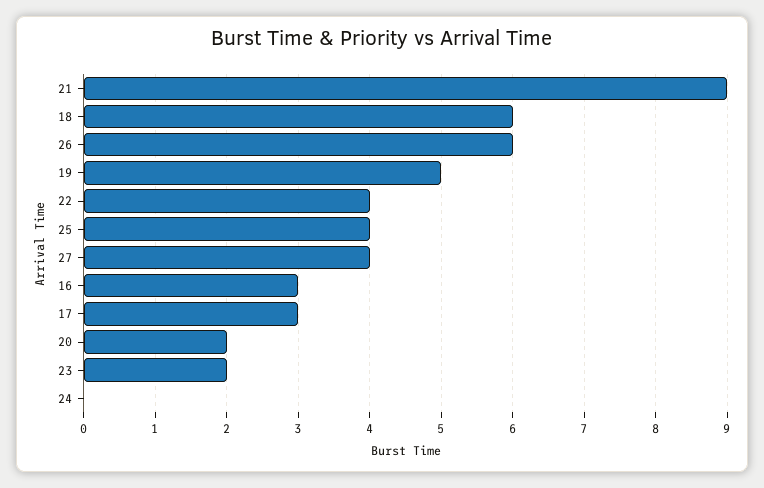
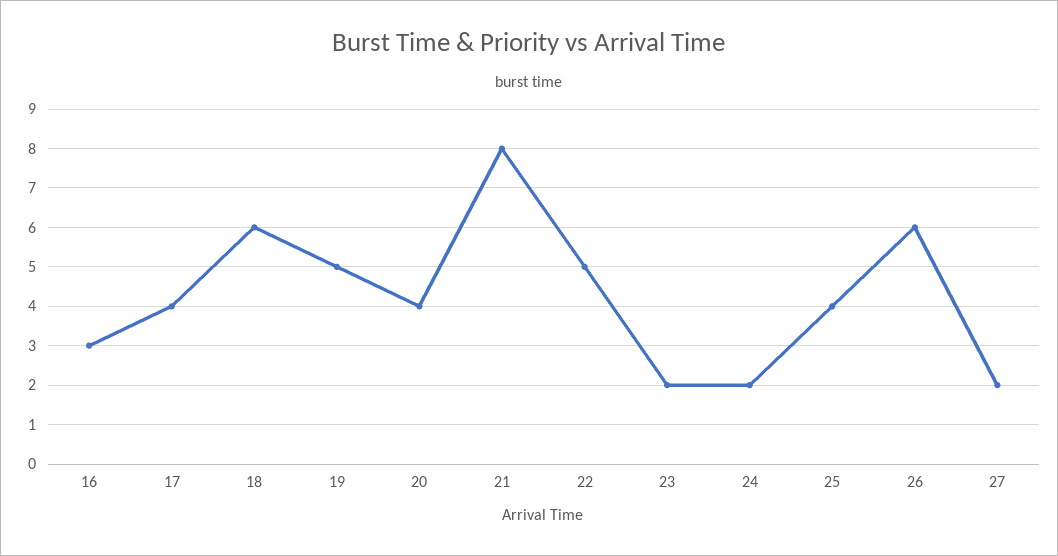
  {
-   "21": 9,
+   "21": 8,
    "18": 6,
    "26": 6,
    "19": 5,
-   "22": 4,
+   "22": 5,
    "25": 4,
-   "27": 4,
+   "27": 2,
    "16": 3,
-   "17": 3,
+   "17": 4,
-   "20": 2,
+   "20": 4,
    "23": 2,
-   "24": 0
+   "24": 2
  }

